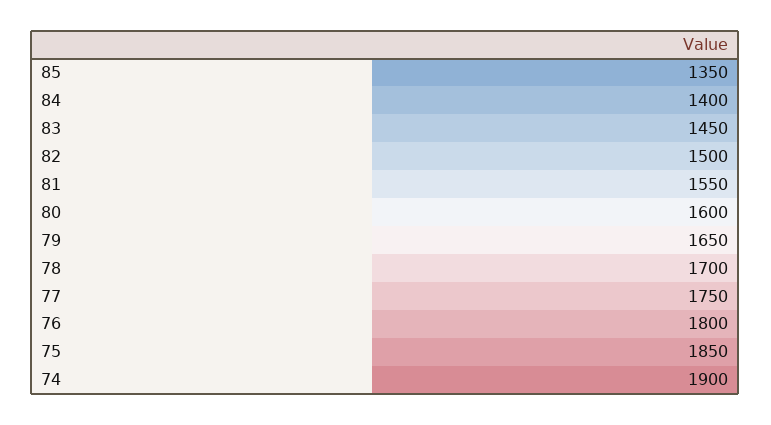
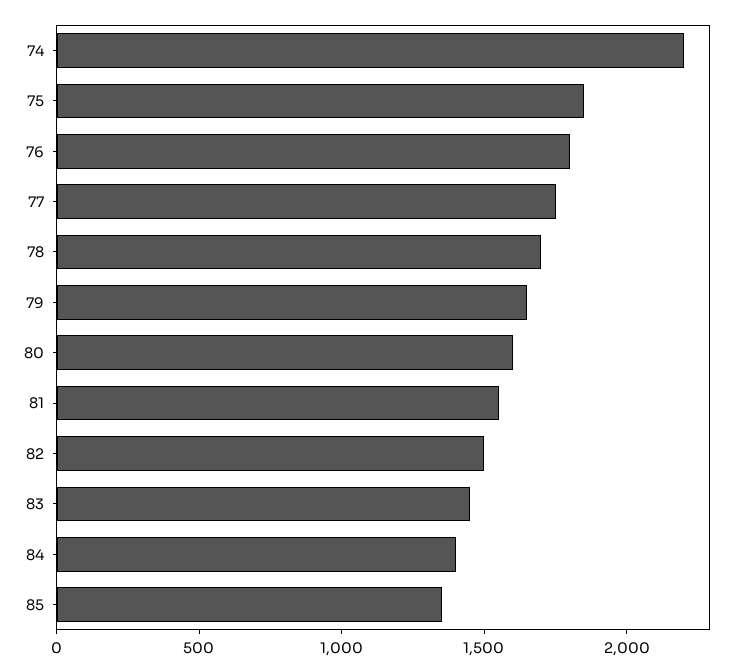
  {
    "85": 1350,
    "84": 1400,
    "83": 1450,
    "82": 1500,
    "81": 1550,
    "80": 1600,
    "79": 1650,
    "78": 1700,
    "77": 1750,
    "76": 1800,
    "75": 1850,
-   "74": 1900
+   "74": 2200
  }

